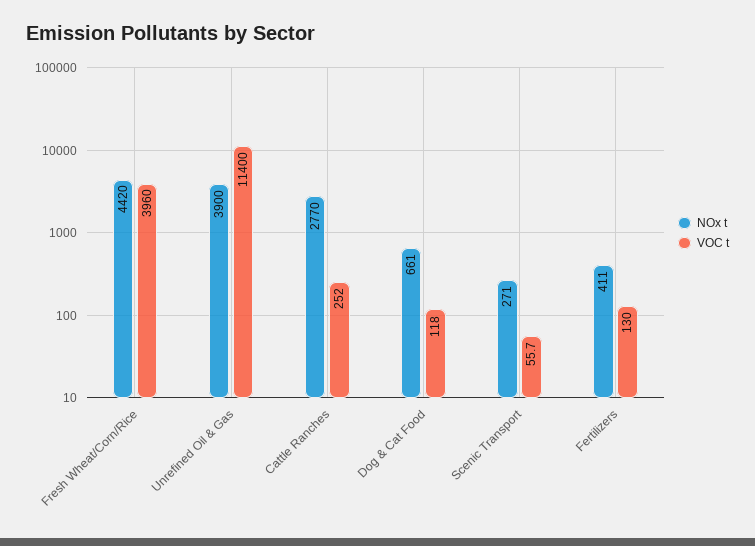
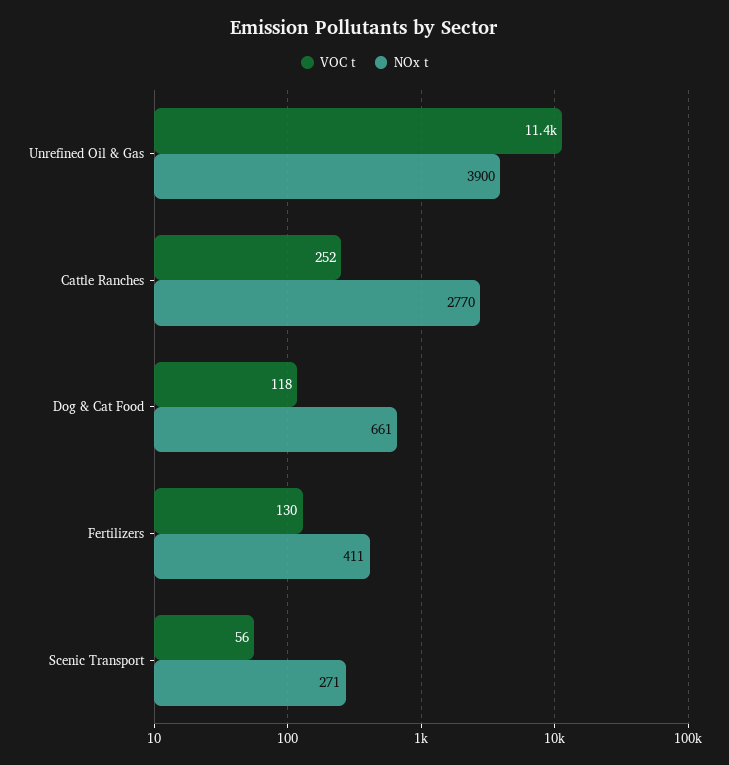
  {
    "NOx t": {
-     "Fresh Wheat/Corn/Rice": 4420,
      "Unrefined Oil & Gas": 3900,
      "Cattle Ranches": 2770,
      "Dog & Cat Food": 661,
      "Scenic Transport": 271,
      "Fertilizers": 411
    },
    "VOC t": {
-     "Fresh Wheat/Corn/Rice": 3960,
      "Unrefined Oil & Gas": 11400,
      "Cattle Ranches": 252,
      "Dog & Cat Food": 118,
      "Scenic Transport": 55.7,
      "Fertilizers": 130
    }
  }

